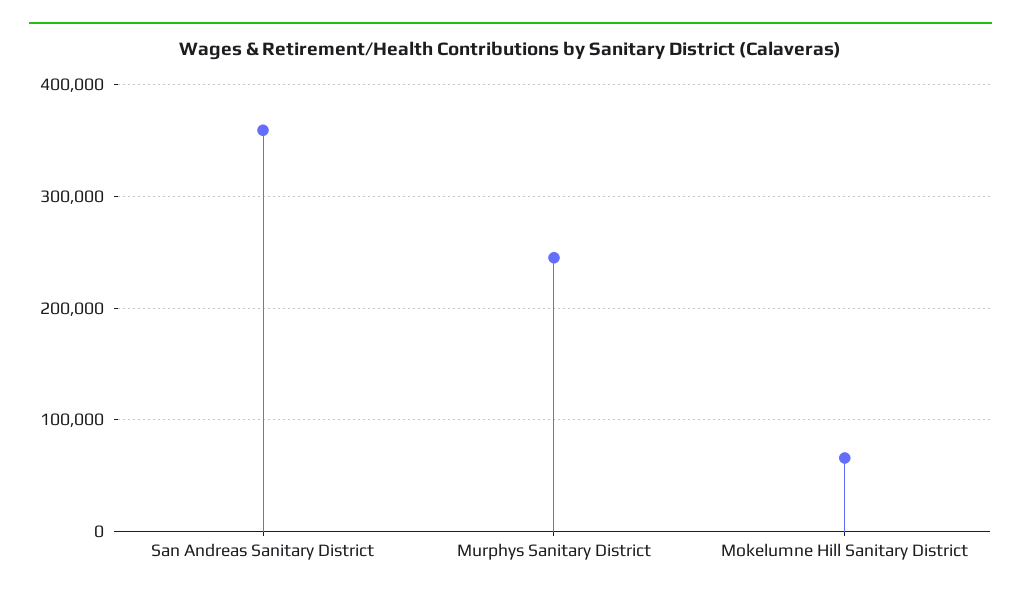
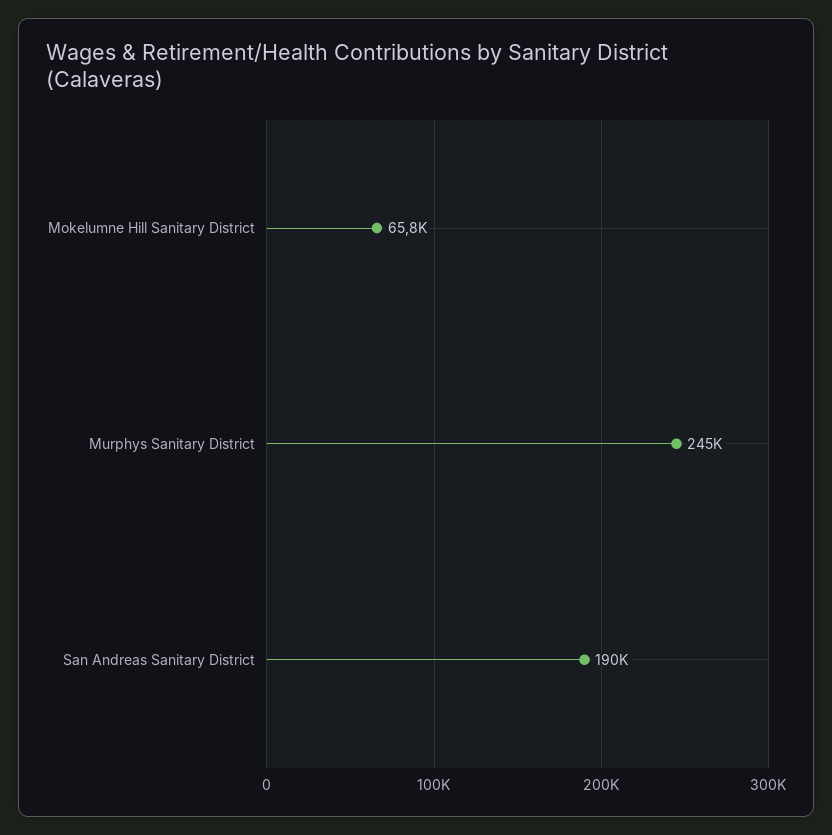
  {
-   "San Andreas Sanitary District": 360000,
+   "San Andreas Sanitary District": 190000,
    "Murphys Sanitary District": 245000,
    "Mokelumne Hill Sanitary District": 65800
  }

